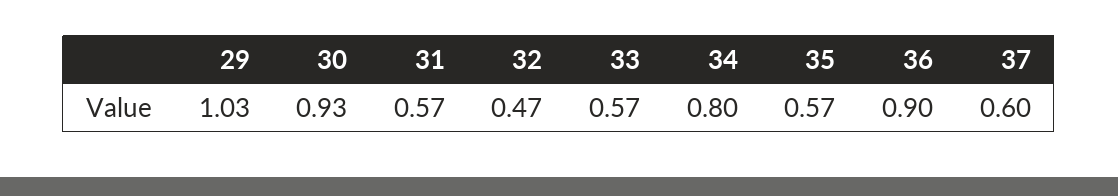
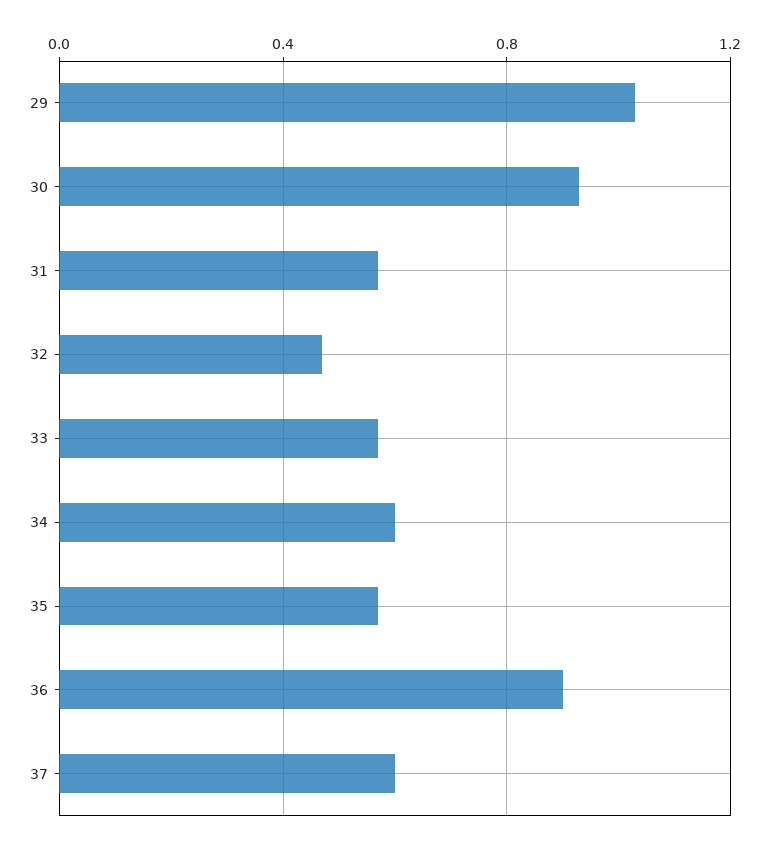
  {
    "29": 1.03,
    "30": 0.93,
    "31": 0.57,
    "32": 0.47,
    "33": 0.57,
-   "34": 0.8,
+   "34": 0.6,
    "35": 0.57,
    "36": 0.9,
    "37": 0.6
  }

